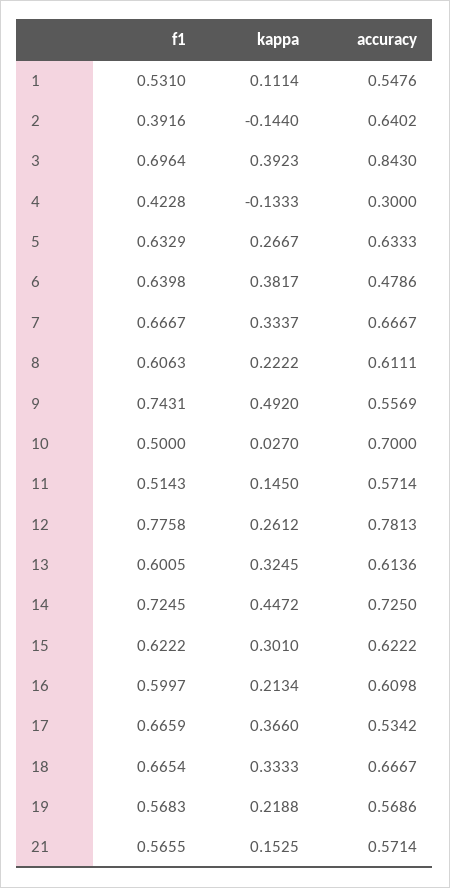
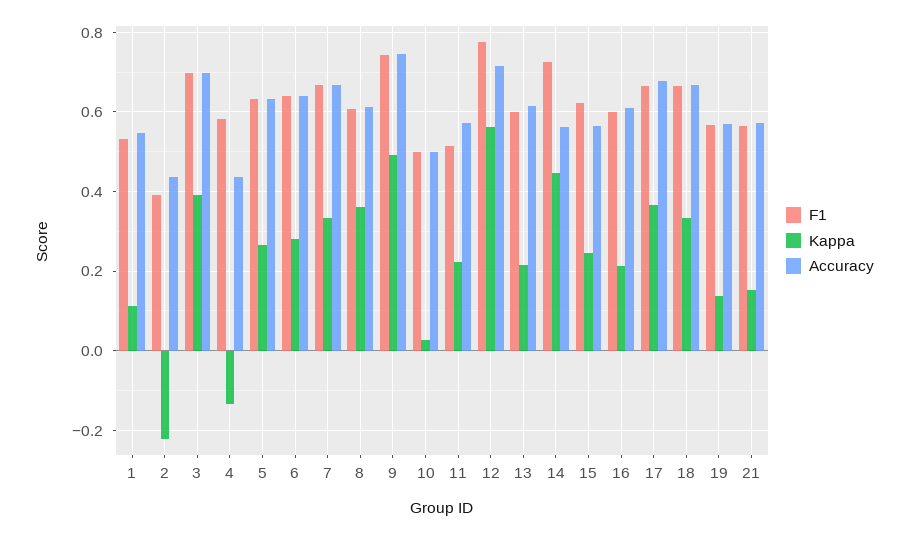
  {
    "f1": {
      "1": 0.531,
      "2": 0.3916,
      "3": 0.6964,
-     "4": 0.4228,
+     "4": 0.58,
      "5": 0.6329,
      "6": 0.6398,
      "7": 0.6667,
      "8": 0.6063,
      "9": 0.7431,
      "10": 0.5,
      "11": 0.5143,
      "12": 0.7758,
      "13": 0.6005,
      "14": 0.7245,
      "15": 0.6222,
      "16": 0.5997,
      "17": 0.6659,
      "18": 0.6654,
      "19": 0.5683,
      "21": 0.5655
    },
    "kappa": {
      "1": 0.1114,
-     "2": -0.144,
+     "2": -0.22,
      "3": 0.3923,
      "4": -0.1333,
      "5": 0.2667,
-     "6": 0.3817,
+     "6": 0.28,
      "7": 0.3337,
-     "8": 0.2222,
+     "8": 0.36,
      "9": 0.492,
      "10": 0.027,
-     "11": 0.145,
+     "11": 0.22,
-     "12": 0.2612,
+     "12": 0.56,
-     "13": 0.3245,
+     "13": 0.22,
      "14": 0.4472,
-     "15": 0.301,
+     "15": 0.24,
      "16": 0.2134,
      "17": 0.366,
      "18": 0.3333,
-     "19": 0.2188,
+     "19": 0.14,
      "21": 0.1525
    },
    "accuracy": {
      "1": 0.5476,
-     "2": 0.6402,
+     "2": 0.44,
-     "3": 0.843,
+     "3": 0.7,
-     "4": 0.3,
+     "4": 0.44,
      "5": 0.6333,
-     "6": 0.4786,
+     "6": 0.64,
      "7": 0.6667,
      "8": 0.6111,
-     "9": 0.5569,
+     "9": 0.74,
-     "10": 0.7,
+     "10": 0.5,
      "11": 0.5714,
-     "12": 0.7813,
+     "12": 0.72,
      "13": 0.6136,
-     "14": 0.725,
+     "14": 0.56,
-     "15": 0.6222,
+     "15": 0.56,
      "16": 0.6098,
-     "17": 0.5342,
+     "17": 0.68,
      "18": 0.6667,
      "19": 0.5686,
      "21": 0.5714
    }
  }

